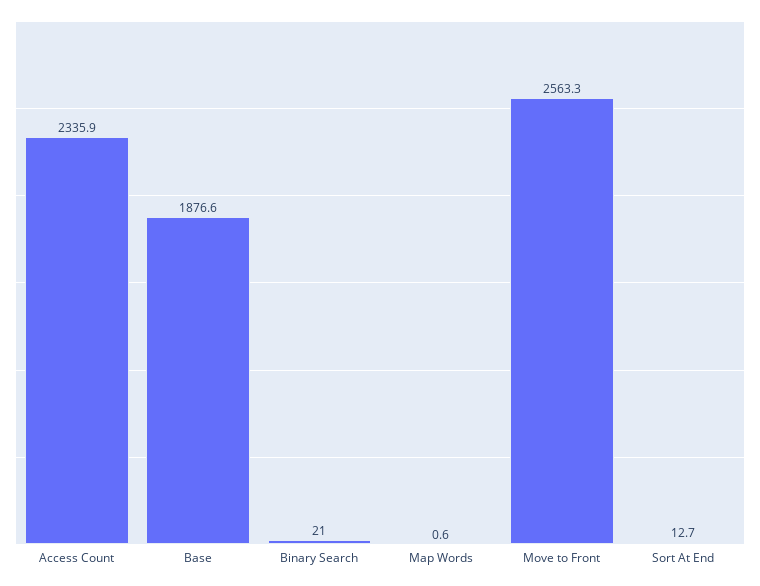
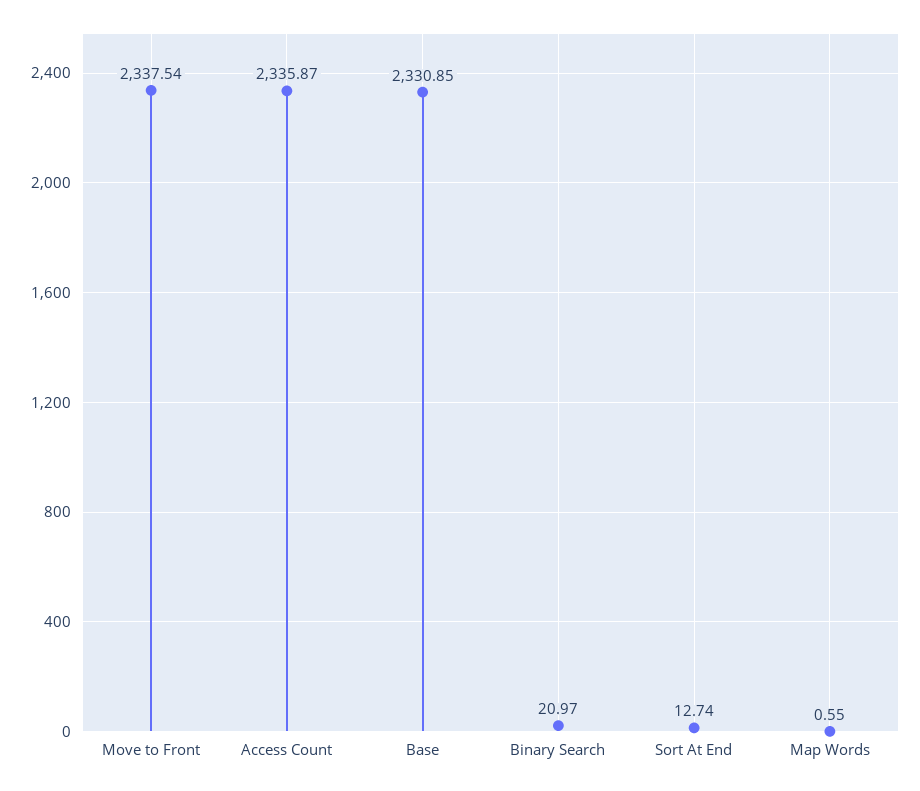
  {
    "Access Count": 2335.87,
-   "Base": 1876.6,
+   "Base": 2330.85,
    "Binary Search": 20.97,
    "Map Words": 0.55,
-   "Move to Front": 2563.3,
+   "Move to Front": 2337.54,
    "Sort At End": 12.74
  }

